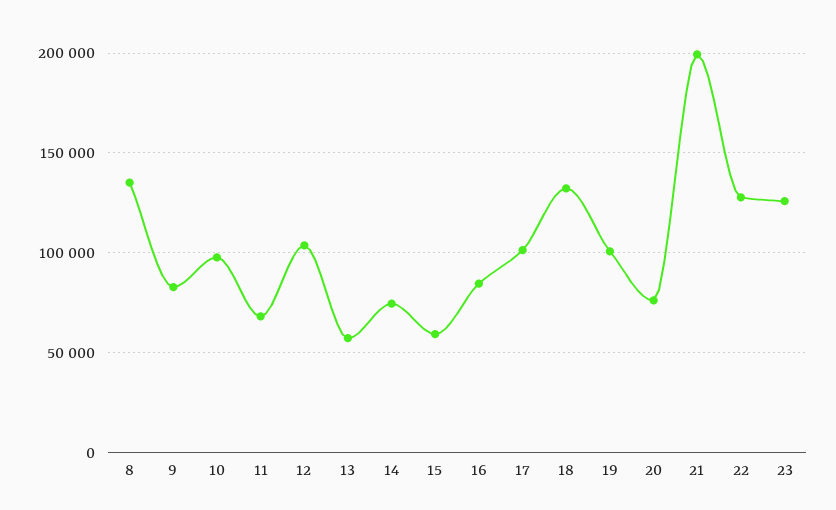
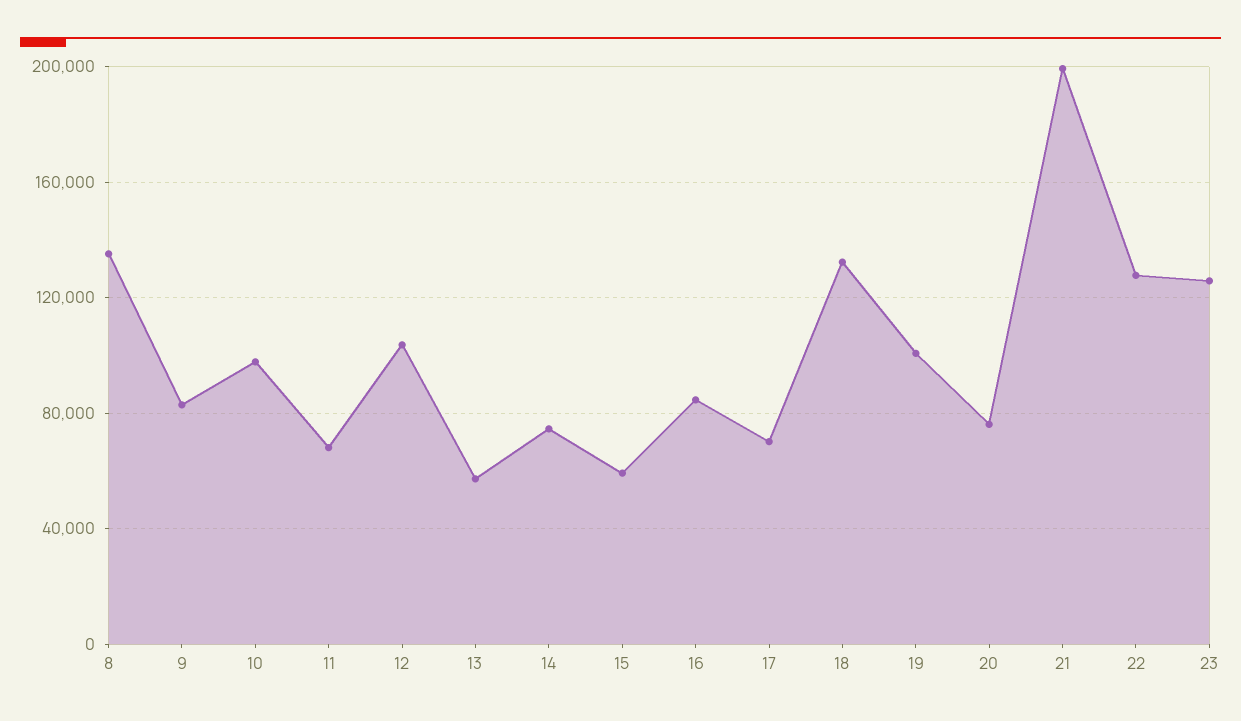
  {
    "8": 135000,
    "9": 85000,
    "10": 100000,
    "11": 70000,
    "12": 105000,
    "13": 55000,
    "14": 75000,
    "15": 60000,
    "16": 85000,
-   "17": 100000,
+   "17": 70000,
    "18": 130000,
    "19": 100000,
    "20": 75000,
    "21": 200000,
    "22": 130000,
    "23": 125000
  }

